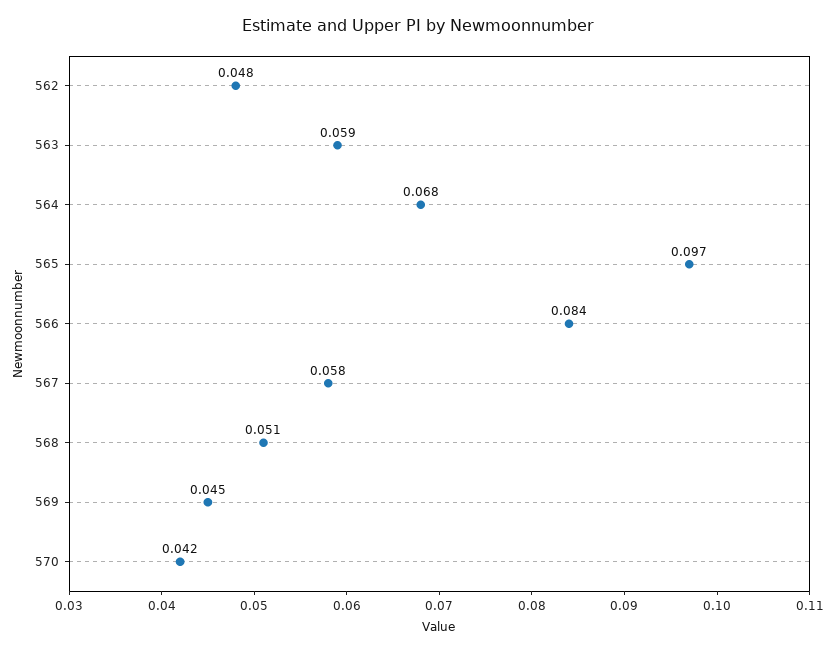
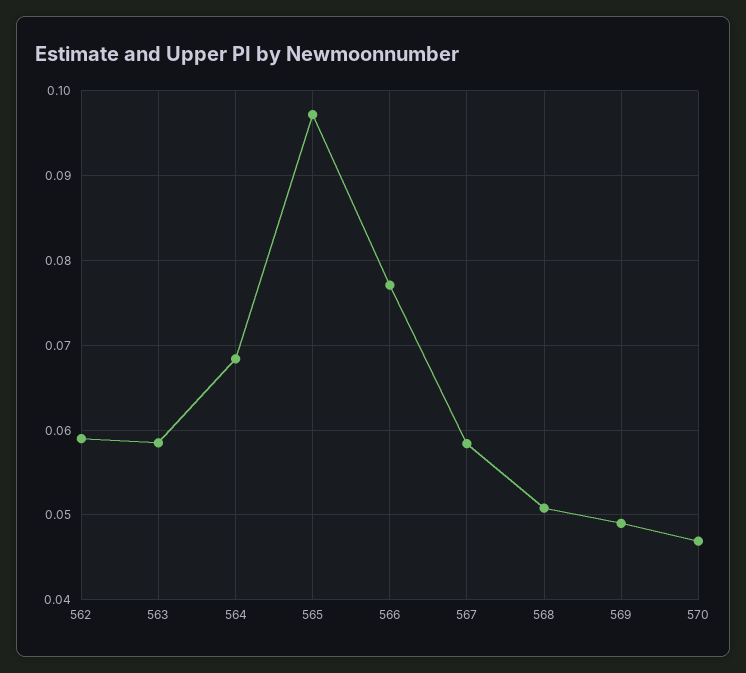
  {
-   "562": 0.048,
+   "562": 0.059,
    "563": 0.059,
    "564": 0.068,
    "565": 0.097,
-   "566": 0.084,
+   "566": 0.077,
    "567": 0.058,
    "568": 0.051,
-   "569": 0.045,
+   "569": 0.049,
-   "570": 0.042
+   "570": 0.047
  }

